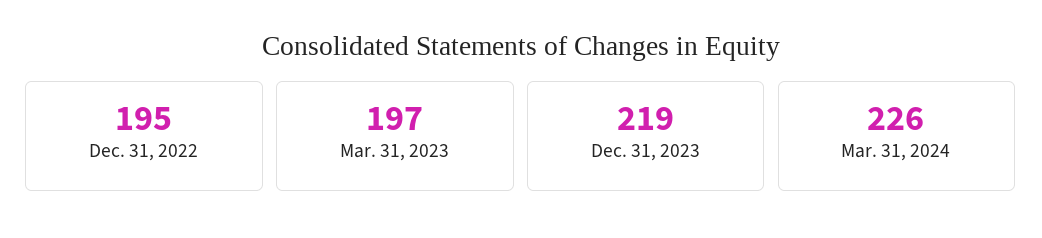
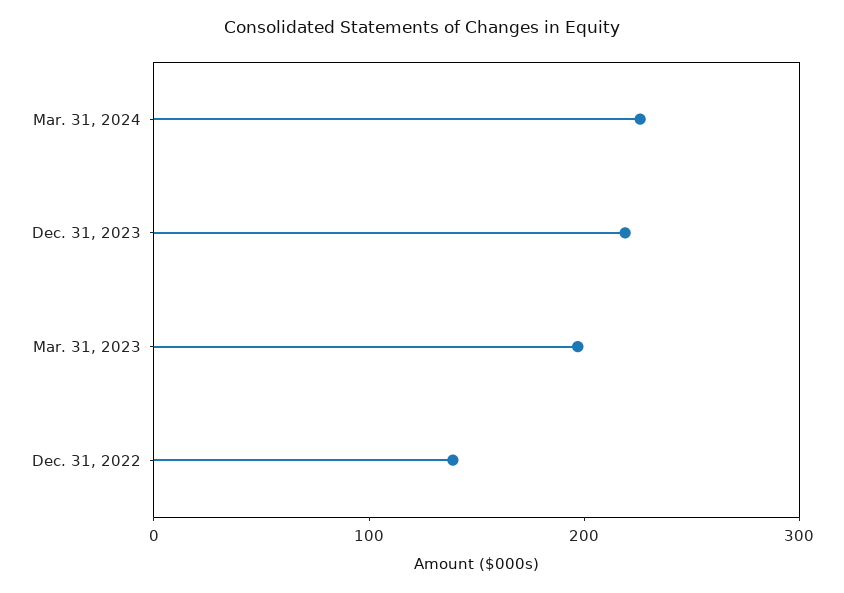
  {
-   "Dec. 31, 2022": 195,
+   "Dec. 31, 2022": 140,
    "Mar. 31, 2023": 197,
    "Dec. 31, 2023": 219,
    "Mar. 31, 2024": 226
  }

